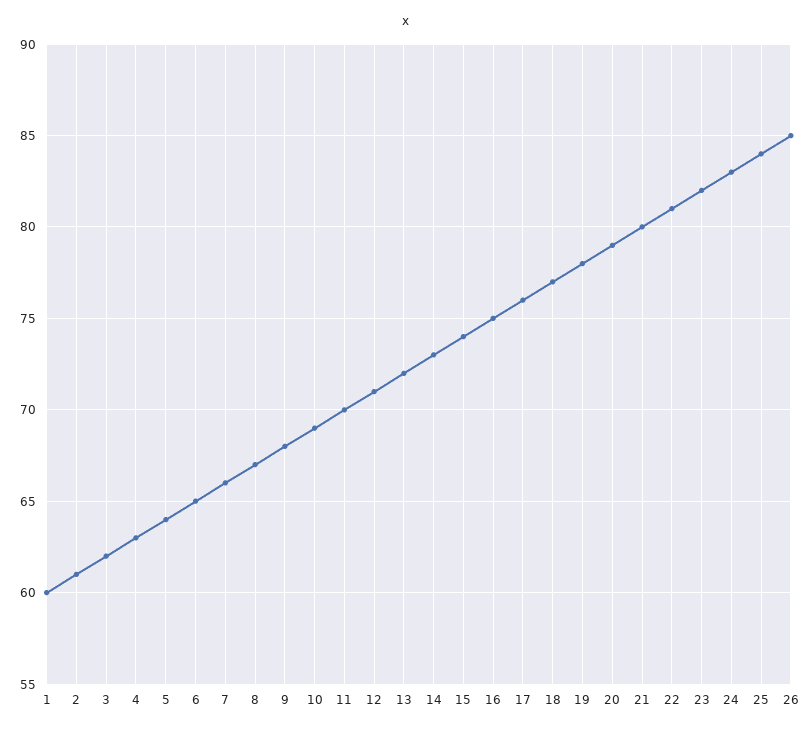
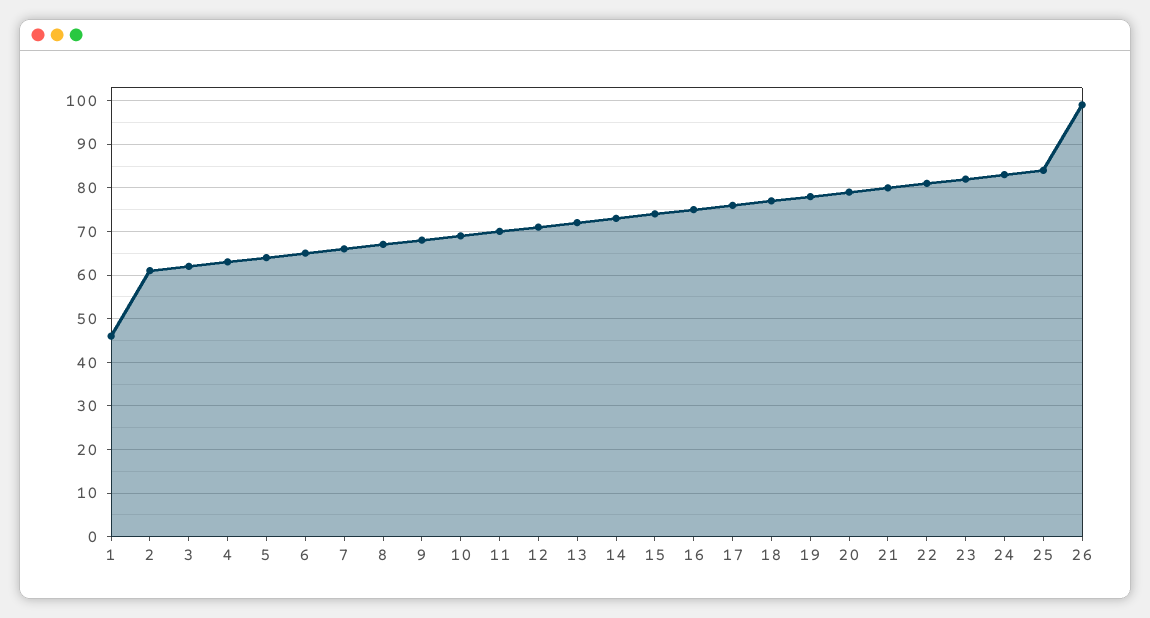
  {
-   "1": 60,
+   "1": 45,
    "2": 61,
    "3": 62,
    "4": 63,
    "5": 64,
    "6": 65,
    "7": 66,
    "8": 67,
    "9": 68,
    "10": 69,
    "11": 70,
    "12": 71,
    "13": 72,
    "14": 73,
    "15": 74,
    "16": 75,
    "17": 76,
    "18": 77,
    "19": 78,
    "20": 79,
    "21": 80,
    "22": 81,
    "23": 82,
    "24": 83,
    "25": 84,
-   "26": 85
+   "26": 100
  }

